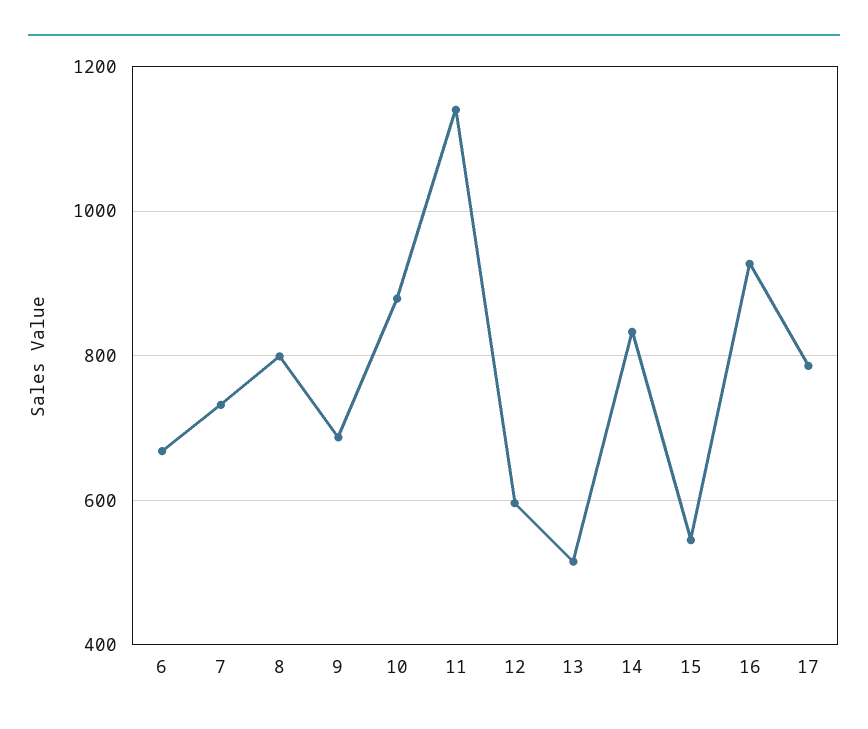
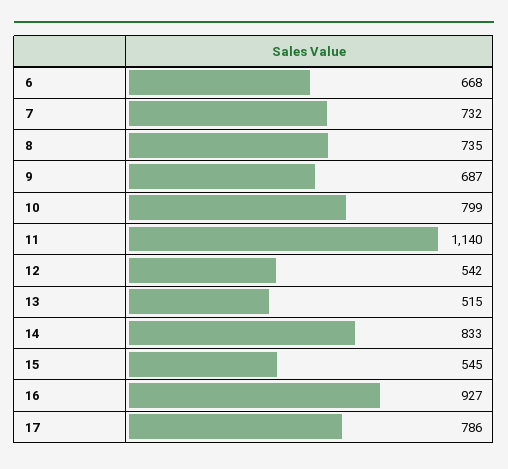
  {
    "6": 668,
    "7": 732,
-   "8": 800,
+   "8": 735,
    "9": 687,
-   "10": 880,
+   "10": 799,
    "11": 1140,
-   "12": 600,
+   "12": 542,
    "13": 515,
    "14": 833,
    "15": 545,
    "16": 927,
    "17": 786
  }

